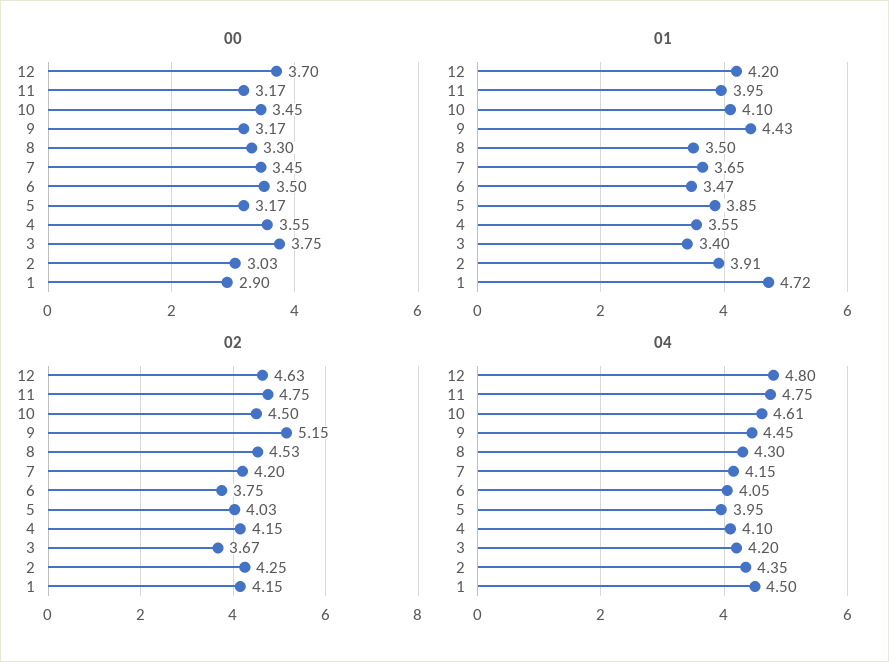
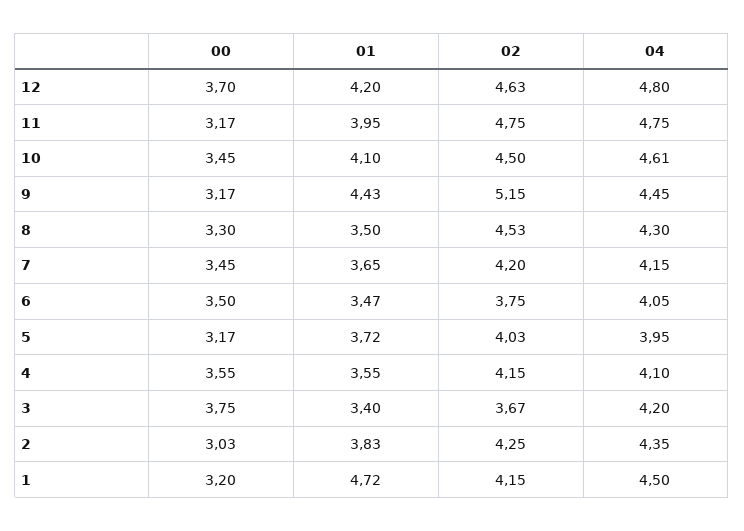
  {
    "00": {
      "12": 3.7,
      "11": 3.17,
      "10": 3.45,
      "9": 3.17,
      "8": 3.3,
      "7": 3.45,
      "6": 3.5,
      "5": 3.17,
      "4": 3.55,
      "3": 3.75,
      "2": 3.03,
-     "1": 2.9
+     "1": 3.2
    },
    "01": {
      "12": 4.2,
      "11": 3.95,
      "10": 4.1,
      "9": 4.43,
      "8": 3.5,
      "7": 3.65,
      "6": 3.47,
-     "5": 3.85,
+     "5": 3.72,
      "4": 3.55,
      "3": 3.4,
-     "2": 3.91,
+     "2": 3.83,
      "1": 4.72
    },
    "02": {
      "12": 4.63,
      "11": 4.75,
      "10": 4.5,
      "9": 5.15,
      "8": 4.53,
      "7": 4.2,
      "6": 3.75,
      "5": 4.03,
      "4": 4.15,
      "3": 3.67,
      "2": 4.25,
      "1": 4.15
    },
    "04": {
      "12": 4.8,
      "11": 4.75,
      "10": 4.61,
      "9": 4.45,
      "8": 4.3,
      "7": 4.15,
      "6": 4.05,
      "5": 3.95,
      "4": 4.1,
      "3": 4.2,
      "2": 4.35,
      "1": 4.5
    }
  }

